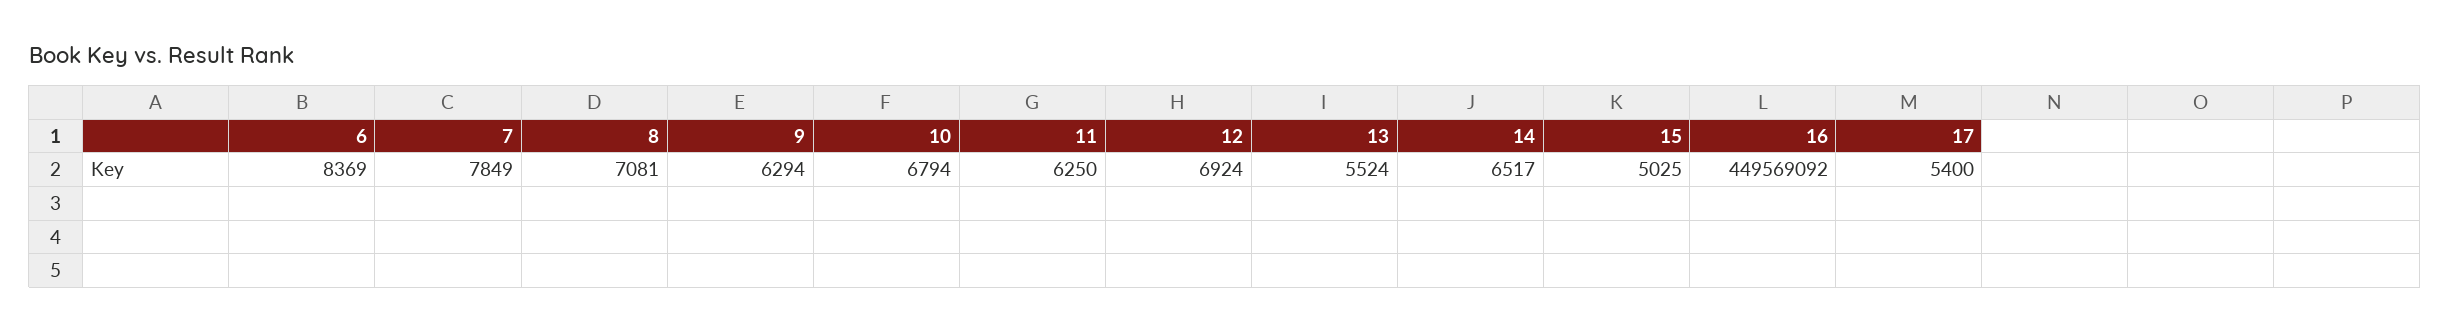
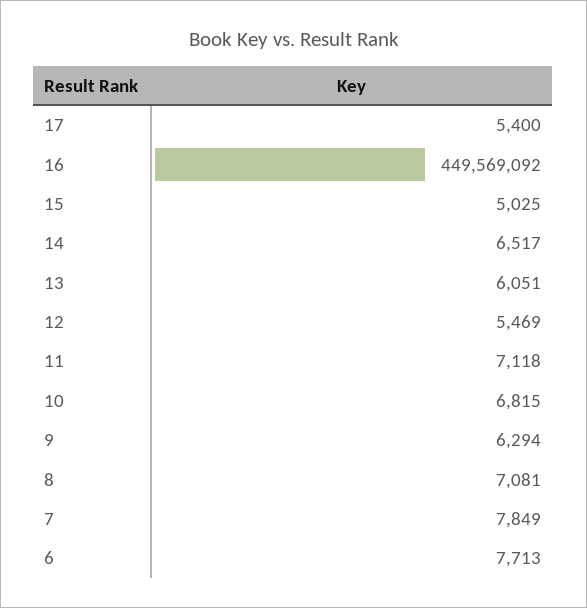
  {
-   "6": 8369,
+   "6": 7713,
    "7": 7849,
    "8": 7081,
    "9": 6294,
-   "10": 6794,
+   "10": 6815,
-   "11": 6250,
+   "11": 7118,
-   "12": 6924,
+   "12": 5469,
-   "13": 5524,
+   "13": 6051,
    "14": 6517,
    "15": 5025,
    "16": 449569092,
    "17": 5400
  }

